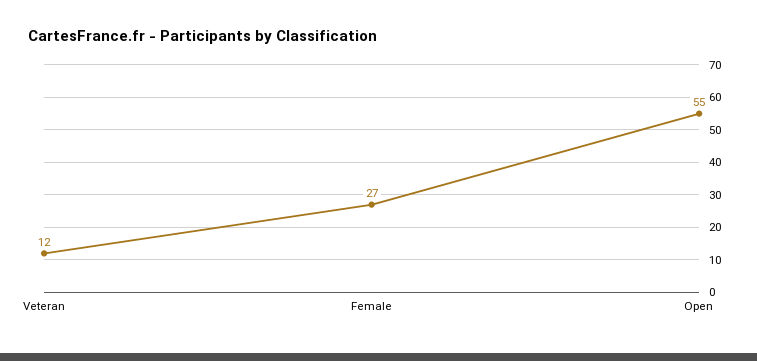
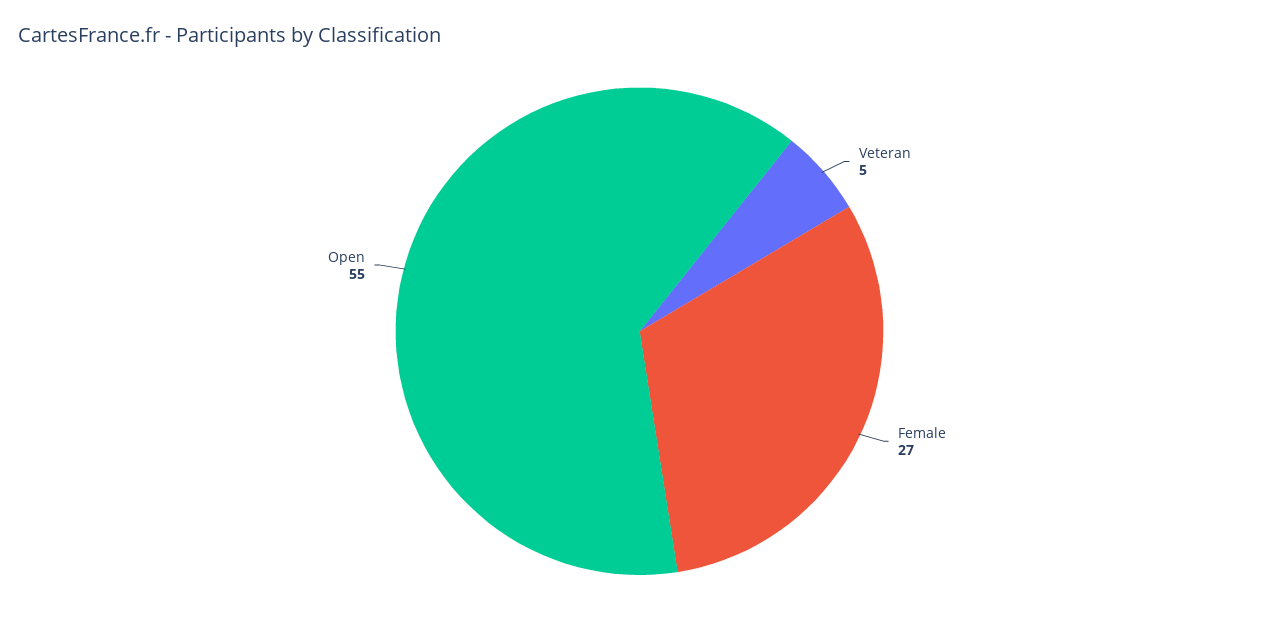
  {
-   "Veteran": 12,
+   "Veteran": 5,
    "Female": 27,
    "Open": 55
  }

